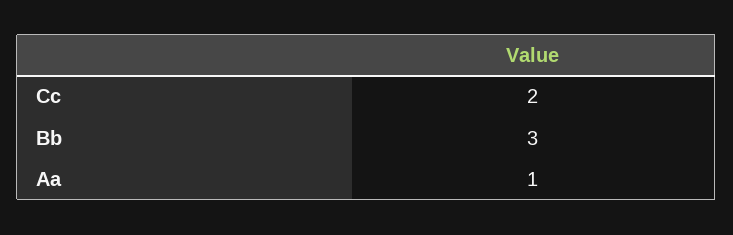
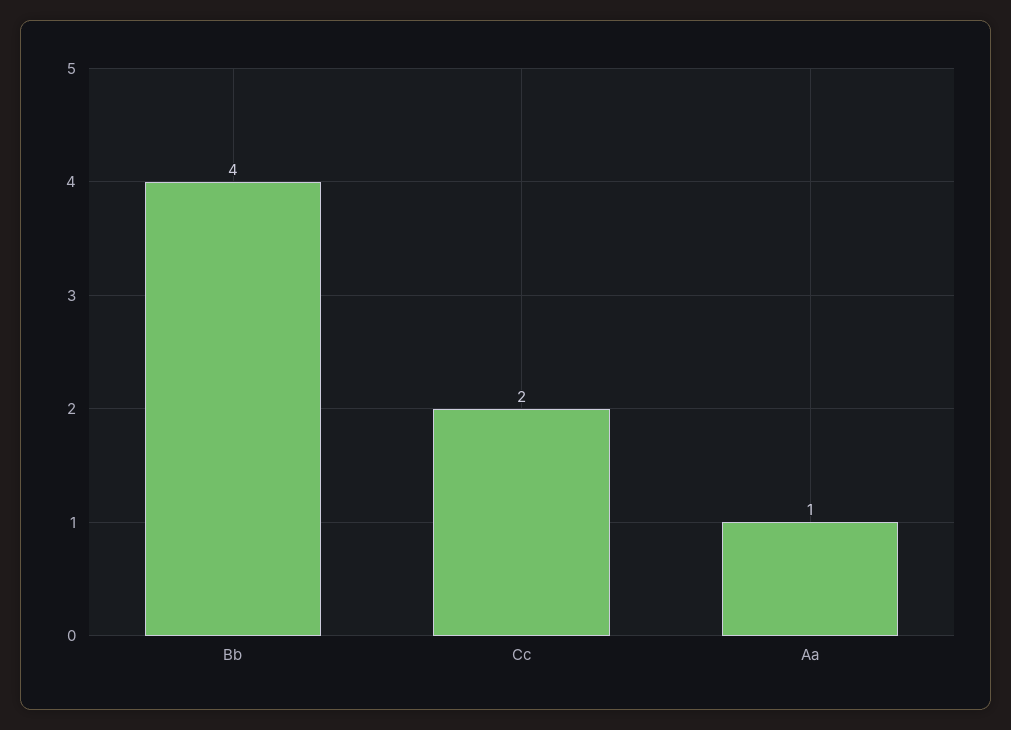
  {
    "Cc": 2,
-   "Bb": 3,
+   "Bb": 4,
    "Aa": 1
  }

